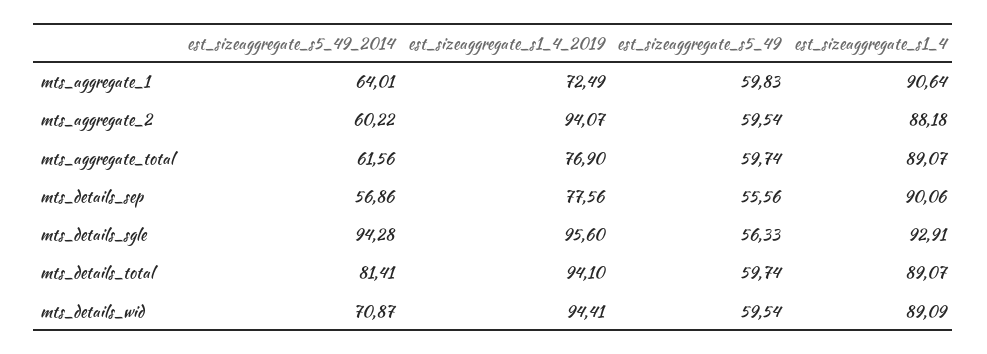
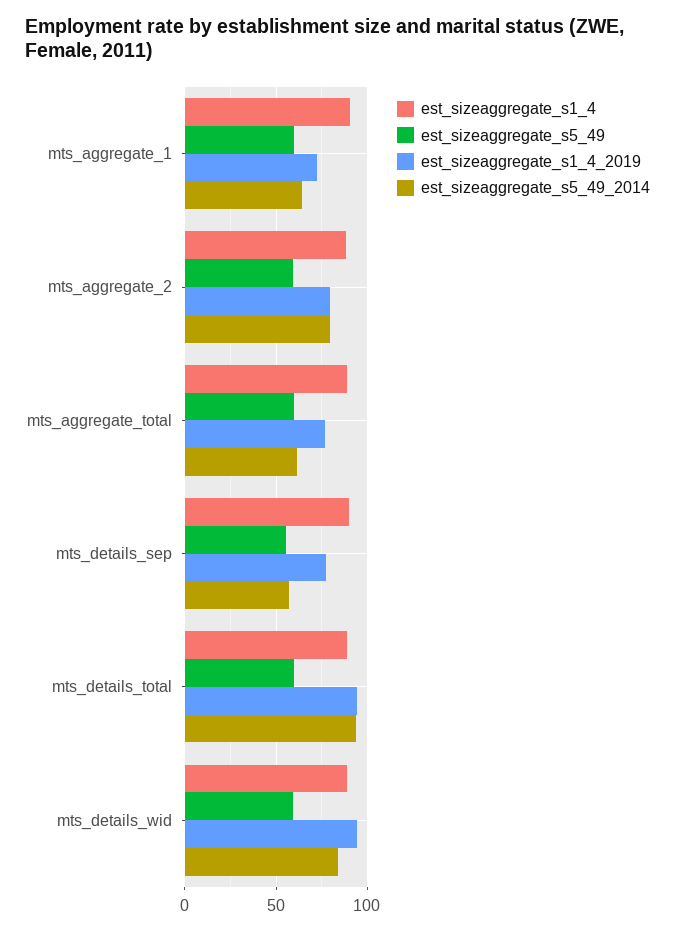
  {
    "est_sizeaggregate_s5_49_2014": {
      "mts_aggregate_1": 64.01,
-     "mts_aggregate_2": 60.22,
+     "mts_aggregate_2": 80,
      "mts_aggregate_total": 61.56,
      "mts_details_sep": 56.86,
-     "mts_details_sgle": 94.28,
-     "mts_details_total": 81.41,
+     "mts_details_total": 95,
-     "mts_details_wid": 70.87
+     "mts_details_wid": 85
    },
    "est_sizeaggregate_s1_4_2019": {
      "mts_aggregate_1": 72.49,
-     "mts_aggregate_2": 94.07,
+     "mts_aggregate_2": 80,
      "mts_aggregate_total": 76.9,
      "mts_details_sep": 77.56,
-     "mts_details_sgle": 95.6,
      "mts_details_total": 94.1,
      "mts_details_wid": 94.41
    },
    "est_sizeaggregate_s5_49": {
      "mts_aggregate_1": 59.83,
      "mts_aggregate_2": 59.54,
      "mts_aggregate_total": 59.74,
      "mts_details_sep": 55.56,
-     "mts_details_sgle": 56.33,
      "mts_details_total": 59.74,
      "mts_details_wid": 59.54
    },
    "est_sizeaggregate_s1_4": {
      "mts_aggregate_1": 90.64,
      "mts_aggregate_2": 88.18,
      "mts_aggregate_total": 89.07,
      "mts_details_sep": 90.06,
-     "mts_details_sgle": 92.91,
      "mts_details_total": 89.07,
      "mts_details_wid": 89.09
    }
  }

